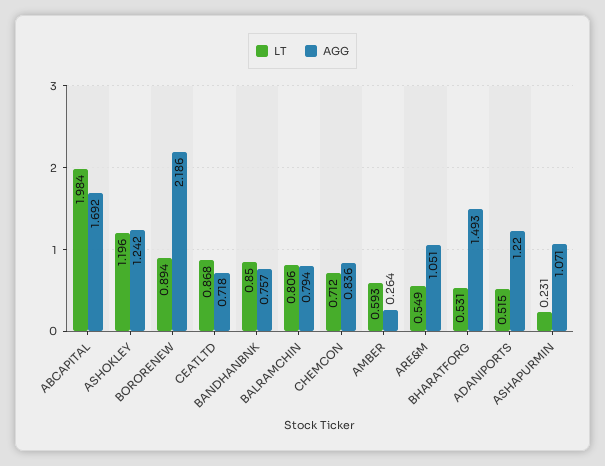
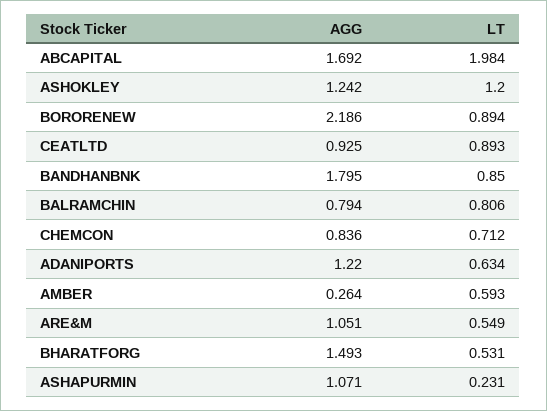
  {
    "LT": {
      "ABCAPITAL": 1.984,
-     "ASHOKLEY": 1.196,
+     "ASHOKLEY": 1.2,
      "BORORENEW": 0.894,
-     "CEATLTD": 0.868,
+     "CEATLTD": 0.893,
      "BANDHANBNK": 0.85,
      "BALRAMCHIN": 0.806,
      "CHEMCON": 0.712,
      "AMBER": 0.593,
      "ARE&M": 0.549,
      "BHARATFORG": 0.531,
-     "ADANIPORTS": 0.515,
+     "ADANIPORTS": 0.634,
      "ASHAPURMIN": 0.231
    },
    "AGG": {
      "ABCAPITAL": 1.692,
      "ASHOKLEY": 1.242,
      "BORORENEW": 2.186,
-     "CEATLTD": 0.718,
+     "CEATLTD": 0.925,
-     "BANDHANBNK": 0.757,
+     "BANDHANBNK": 1.795,
      "BALRAMCHIN": 0.794,
      "CHEMCON": 0.836,
      "AMBER": 0.264,
      "ARE&M": 1.051,
      "BHARATFORG": 1.493,
      "ADANIPORTS": 1.22,
      "ASHAPURMIN": 1.071
    }
  }

